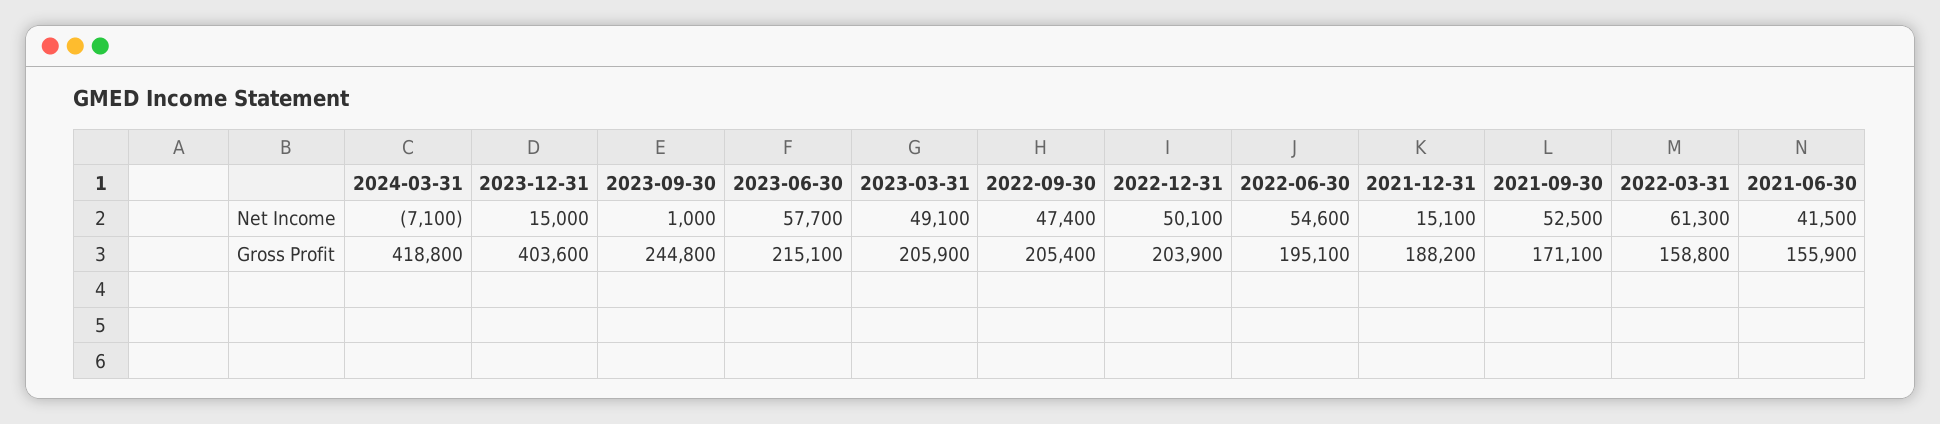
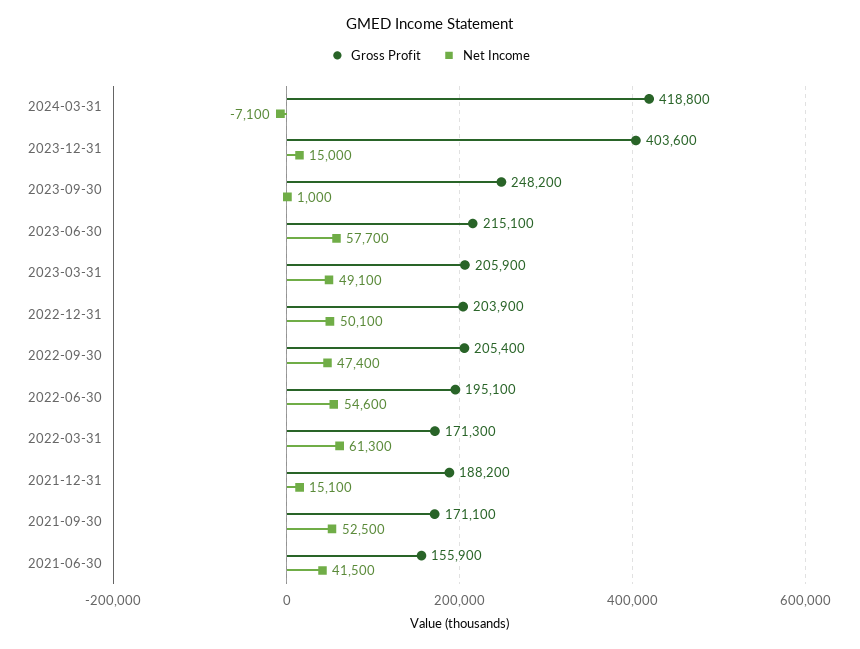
  {
    "Net Income": {
      "2024-03-31": -7100,
      "2023-12-31": 15000,
      "2023-09-30": 1000,
      "2023-06-30": 57700,
      "2023-03-31": 49100,
      "2022-09-30": 47400,
      "2022-12-31": 50100,
      "2022-06-30": 54600,
      "2021-12-31": 15100,
      "2021-09-30": 52500,
      "2022-03-31": 61300,
      "2021-06-30": 41500
    },
    "Gross Profit": {
      "2024-03-31": 418800,
      "2023-12-31": 403600,
-     "2023-09-30": 244800,
+     "2023-09-30": 248200,
      "2023-06-30": 215100,
      "2023-03-31": 205900,
      "2022-09-30": 205400,
      "2022-12-31": 203900,
      "2022-06-30": 195100,
      "2021-12-31": 188200,
      "2021-09-30": 171100,
-     "2022-03-31": 158800,
+     "2022-03-31": 171300,
      "2021-06-30": 155900
    }
  }

